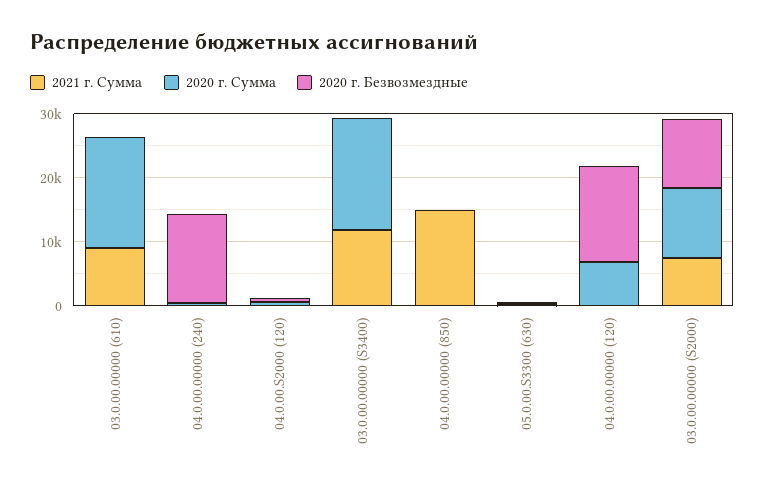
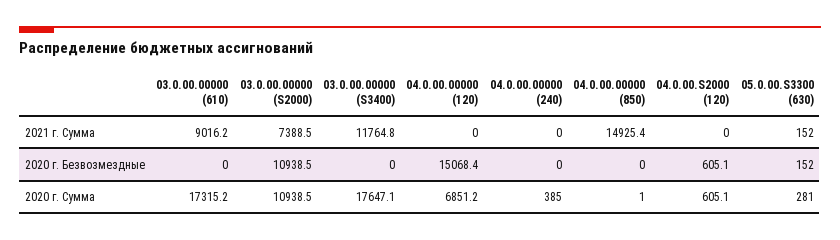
  {
    "2021 г. Сумма": {
      "03.0.00.00000 (610)": 9016.2,
      "04.0.00.00000 (240)": 0,
      "04.0.00.S2000 (120)": 0,
      "03.0.00.00000 (S3400)": 11764.8,
      "04.0.00.00000 (850)": 14925.4,
      "05.0.00.S3300 (630)": 152,
      "04.0.00.00000 (120)": 0,
      "03.0.00.00000 (S2000)": 7388.5
    },
    "2020 г. Сумма": {
      "03.0.00.00000 (610)": 17315.2,
      "04.0.00.00000 (240)": 385,
      "04.0.00.S2000 (120)": 605.1,
      "03.0.00.00000 (S3400)": 17647.1,
      "04.0.00.00000 (850)": 1,
      "05.0.00.S3300 (630)": 281,
      "04.0.00.00000 (120)": 6851.2,
      "03.0.00.00000 (S2000)": 10938.5
    },
    "2020 г. Безвозмездные": {
      "03.0.00.00000 (610)": 0,
-     "04.0.00.00000 (240)": 14000,
+     "04.0.00.00000 (240)": 0,
      "04.0.00.S2000 (120)": 605.1,
      "03.0.00.00000 (S3400)": 0,
      "04.0.00.00000 (850)": 0,
      "05.0.00.S3300 (630)": 152,
      "04.0.00.00000 (120)": 15068.4,
      "03.0.00.00000 (S2000)": 10938.5
    }
  }

